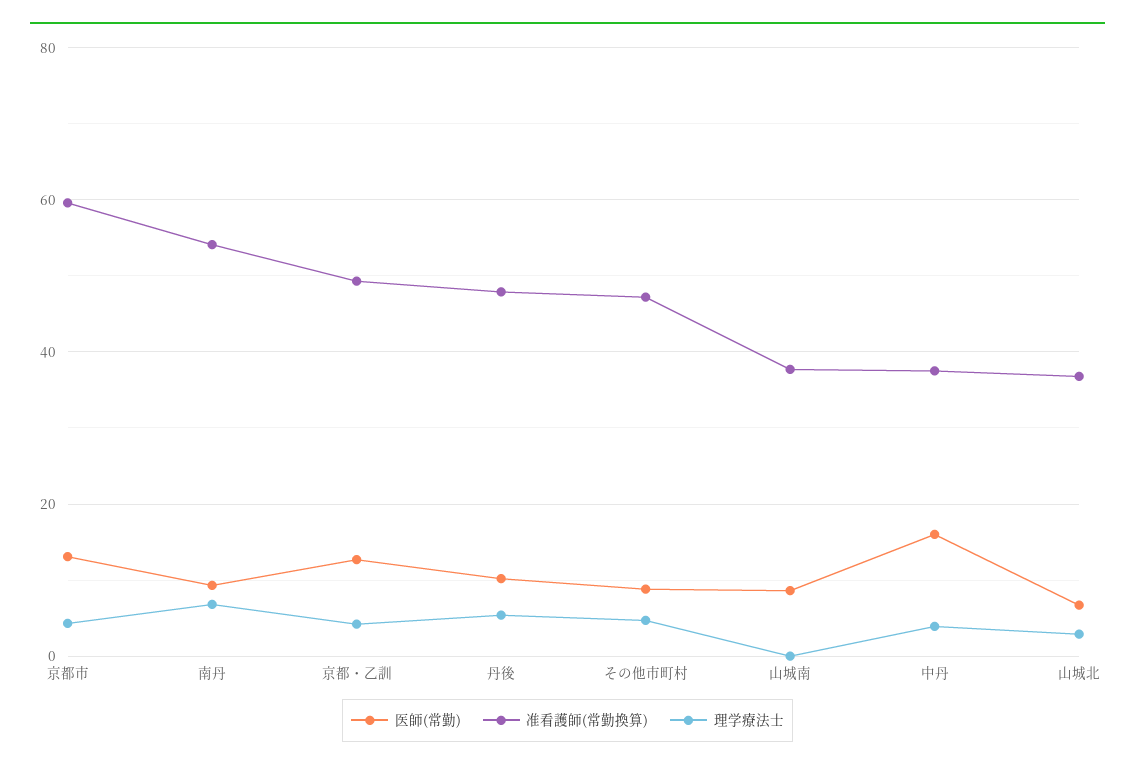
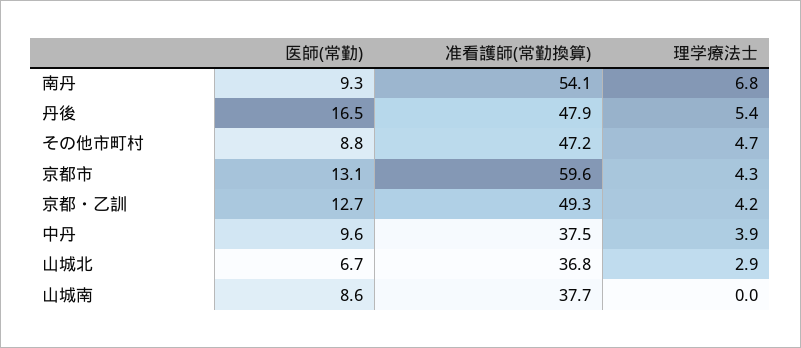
  {
    "医師(常勤)": {
      "京都市": 13.1,
      "南丹": 9.3,
      "京都・乙訓": 12.7,
-     "丹後": 10,
+     "丹後": 16.5,
      "その他市町村": 8.8,
      "山城南": 8.6,
-     "中丹": 16,
+     "中丹": 9.6,
      "山城北": 6.7
    },
    "准看護師(常勤換算)": {
      "京都市": 59.6,
      "南丹": 54.1,
      "京都・乙訓": 49.3,
      "丹後": 47.9,
      "その他市町村": 47.2,
      "山城南": 37.7,
      "中丹": 37.5,
      "山城北": 36.8
    },
    "理学療法士": {
      "京都市": 4.3,
      "南丹": 6.8,
      "京都・乙訓": 4.2,
      "丹後": 5.4,
      "その他市町村": 4.7,
      "山城南": 0,
      "中丹": 3.9,
      "山城北": 2.9
    }
  }

